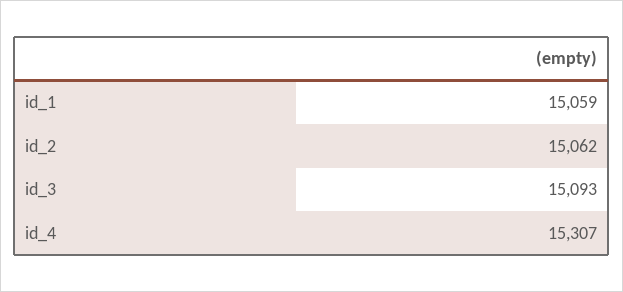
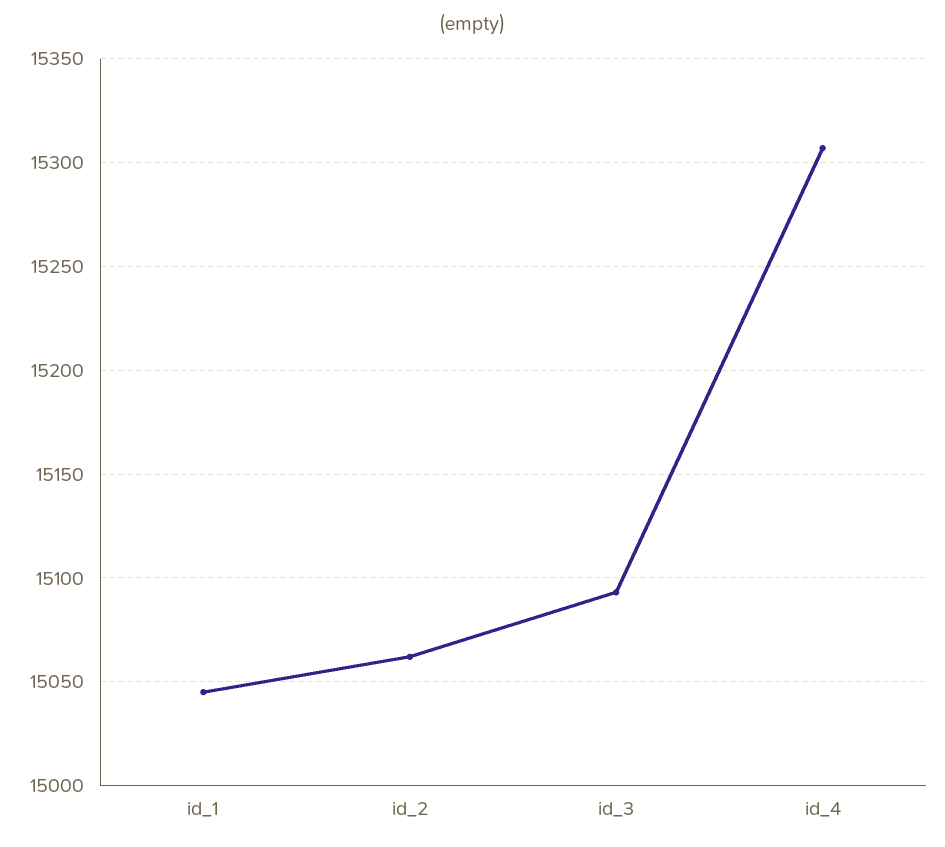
  {
-   "id_1": 15059,
+   "id_1": 15045,
    "id_2": 15062,
    "id_3": 15093,
    "id_4": 15307
  }

